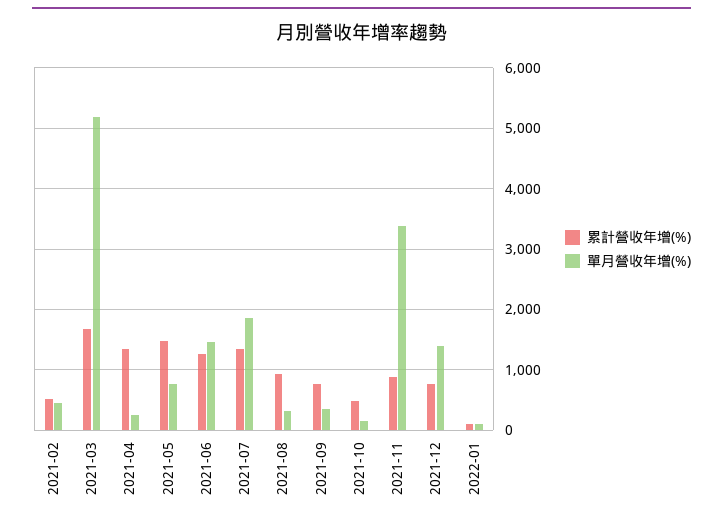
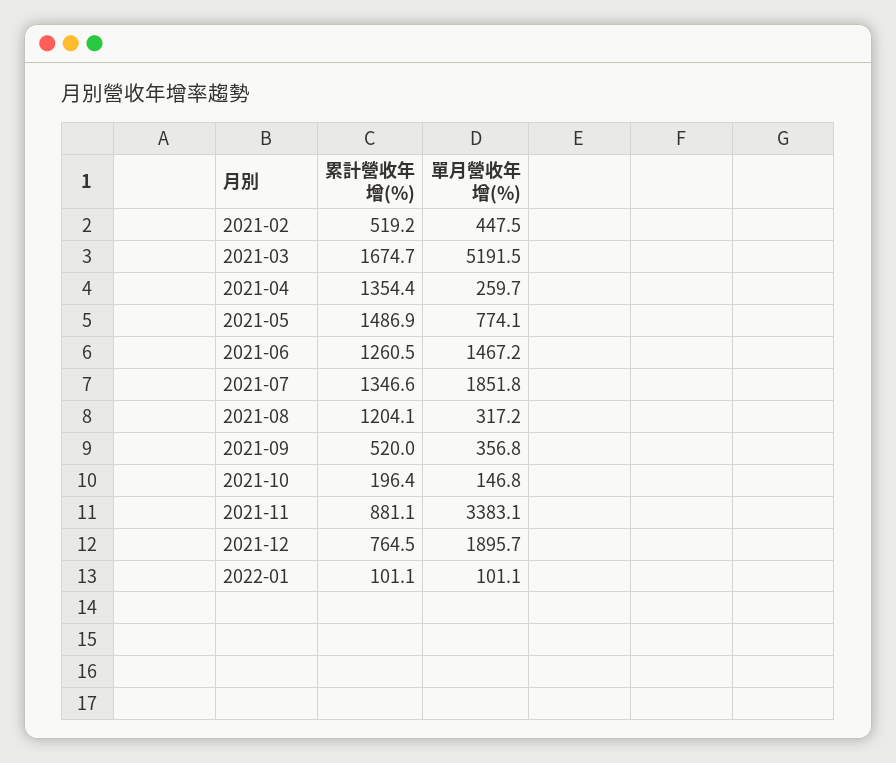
  {
    "累計營收年增(%)": {
      "2021-02": 519.2,
      "2021-03": 1674.7,
      "2021-04": 1354.4,
      "2021-05": 1486.9,
      "2021-06": 1260.5,
      "2021-07": 1346.6,
-     "2021-08": 900,
+     "2021-08": 1204.1,
-     "2021-09": 800,
+     "2021-09": 520,
-     "2021-10": 500,
+     "2021-10": 196.4,
      "2021-11": 881.1,
      "2021-12": 764.5,
      "2022-01": 101.1
    },
    "單月營收年增(%)": {
      "2021-02": 447.5,
      "2021-03": 5191.5,
      "2021-04": 259.7,
      "2021-05": 774.1,
      "2021-06": 1467.2,
      "2021-07": 1851.8,
      "2021-08": 317.2,
      "2021-09": 356.8,
      "2021-10": 146.8,
      "2021-11": 3383.1,
-     "2021-12": 1400,
+     "2021-12": 1895.7,
      "2022-01": 101.1
    }
  }

